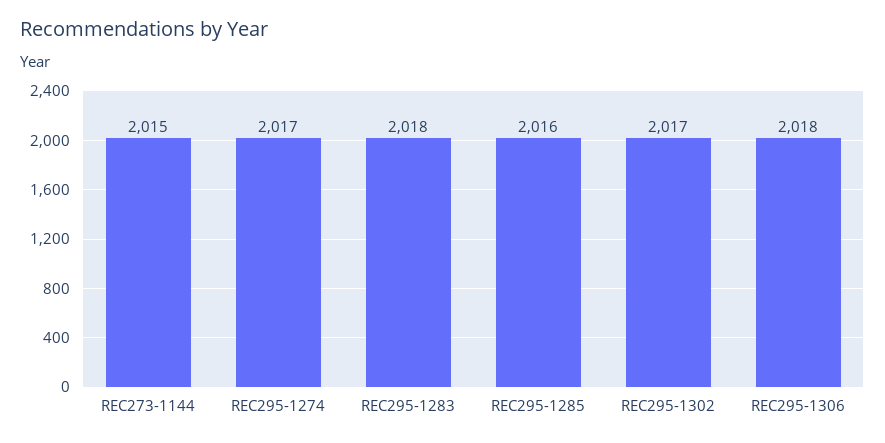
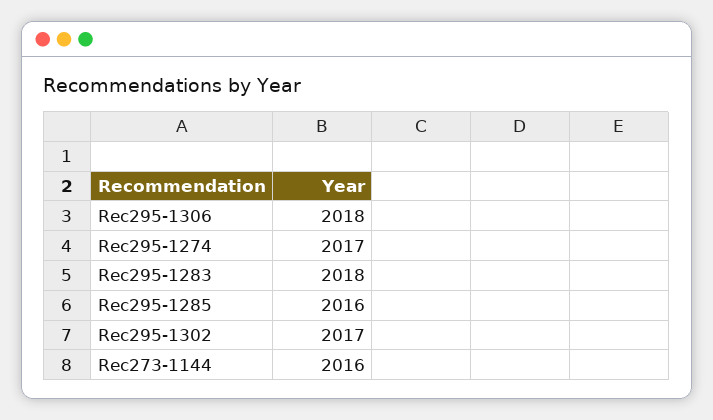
  {
-   "REC273-1144": 2015,
+   "REC273-1144": 2016,
    "REC295-1274": 2017,
    "REC295-1283": 2018,
    "REC295-1285": 2016,
    "REC295-1302": 2017,
    "REC295-1306": 2018
  }

